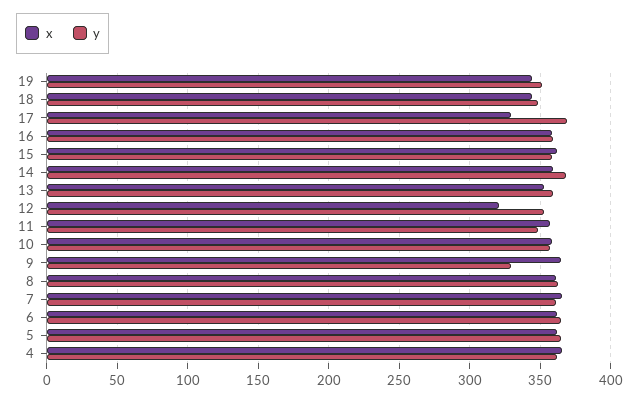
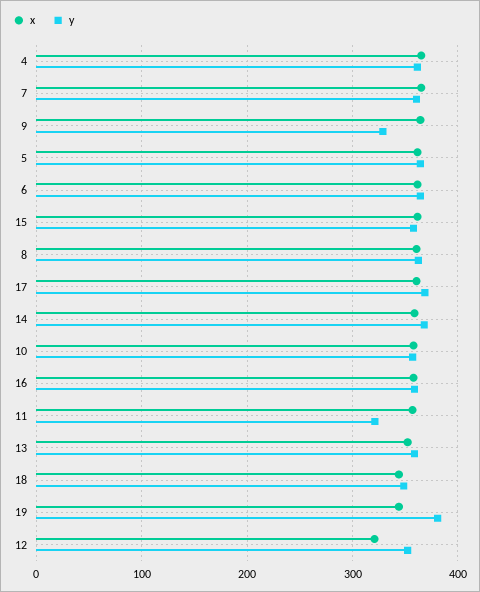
  {
    "x": {
      "19": 345,
      "18": 345,
-     "17": 330,
+     "17": 360,
      "16": 360,
      "15": 360,
      "14": 360,
      "13": 350,
      "12": 320,
      "11": 355,
      "10": 360,
      "9": 365,
      "8": 360,
      "7": 365,
      "6": 360,
      "5": 360,
      "4": 365
    },
    "y": {
-     "19": 350,
+     "19": 380,
      "18": 350,
      "17": 370,
      "16": 360,
      "15": 360,
      "14": 370,
      "13": 360,
      "12": 350,
-     "11": 350,
+     "11": 320,
      "10": 355,
      "9": 330,
      "8": 365,
      "7": 360,
      "6": 365,
      "5": 365,
      "4": 360
    }
  }

